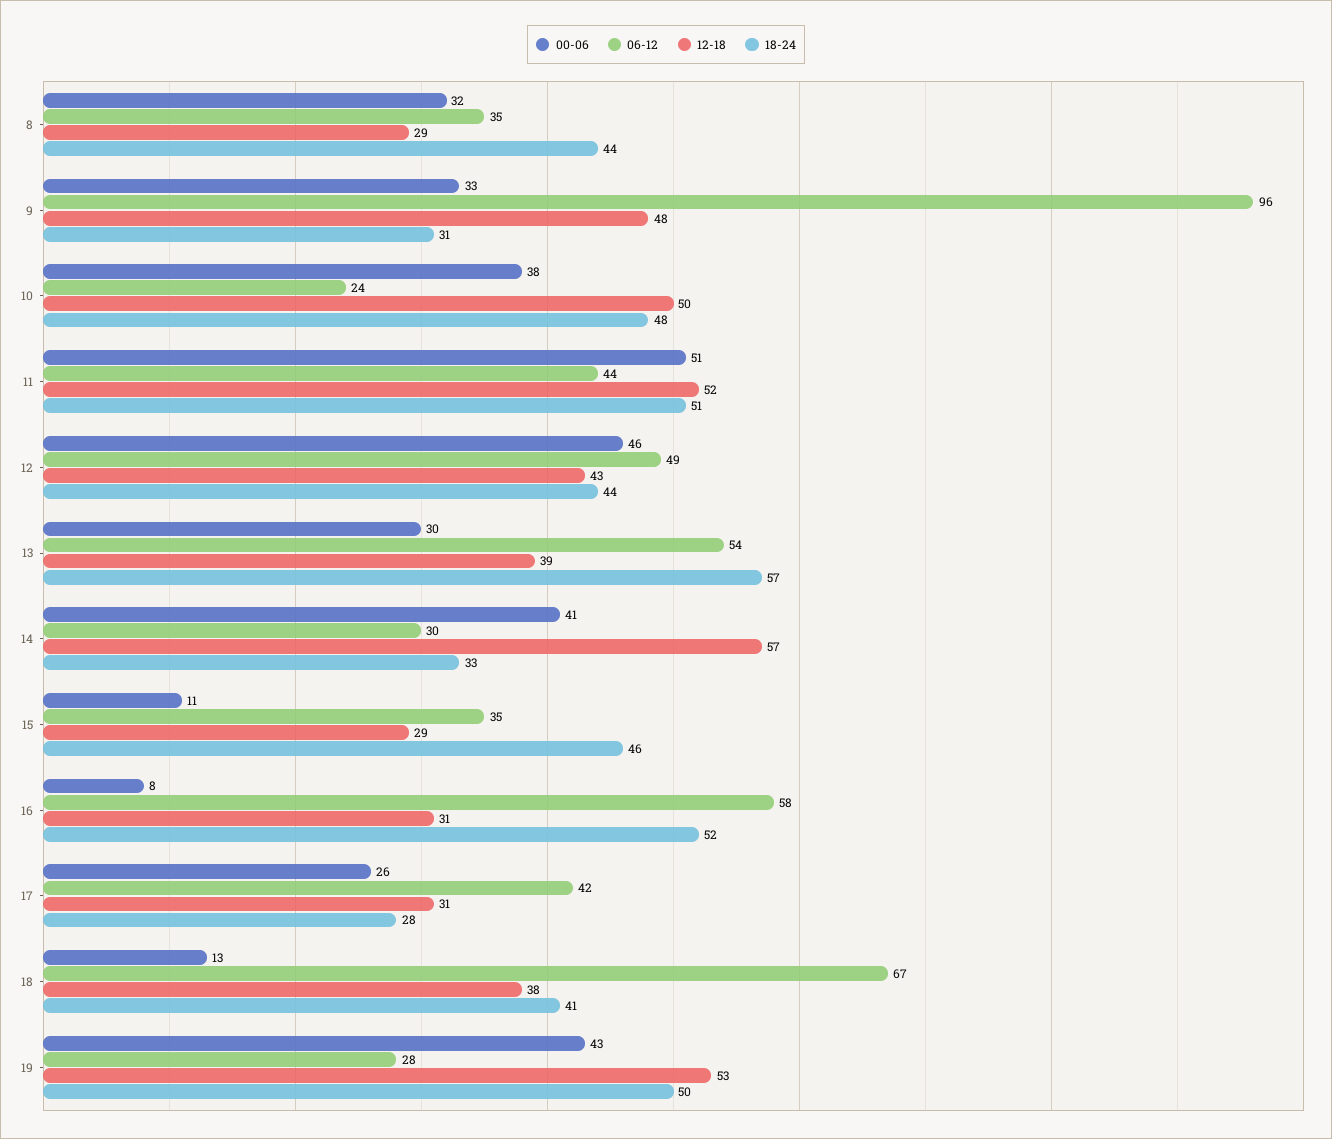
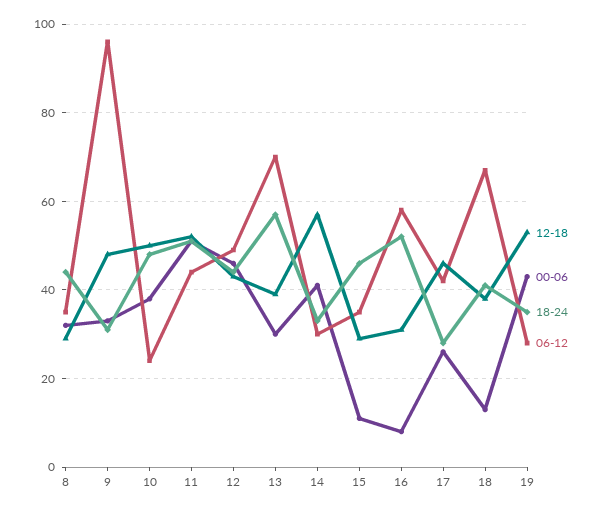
  {
    "00-06": {
      "8": 32,
      "9": 33,
      "10": 38,
      "11": 51,
      "12": 46,
      "13": 30,
      "14": 41,
      "15": 11,
      "16": 8,
      "17": 26,
      "18": 13,
      "19": 43
    },
    "06-12": {
      "8": 35,
      "9": 96,
      "10": 24,
      "11": 44,
      "12": 49,
-     "13": 54,
+     "13": 70,
      "14": 30,
      "15": 35,
      "16": 58,
      "17": 42,
      "18": 67,
      "19": 28
    },
    "12-18": {
      "8": 29,
      "9": 48,
      "10": 50,
      "11": 52,
      "12": 43,
      "13": 39,
      "14": 57,
      "15": 29,
      "16": 31,
-     "17": 31,
+     "17": 45,
      "18": 38,
      "19": 53
    },
    "18-24": {
      "8": 44,
      "9": 31,
      "10": 48,
      "11": 51,
      "12": 44,
      "13": 57,
      "14": 33,
      "15": 46,
      "16": 52,
      "17": 28,
      "18": 41,
-     "19": 50
+     "19": 35
    }
  }

